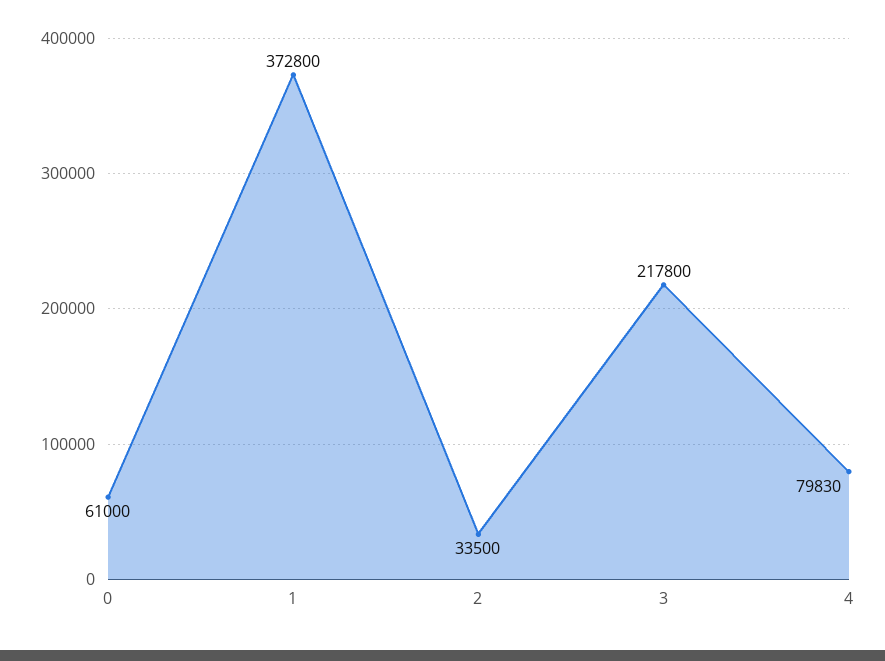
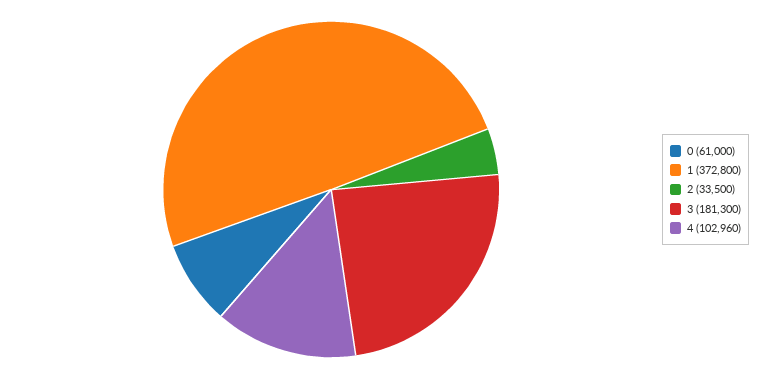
  {
    "0": 61000,
    "1": 372800,
    "2": 33500,
-   "3": 217800,
+   "3": 181300,
-   "4": 79830
+   "4": 102960
  }

